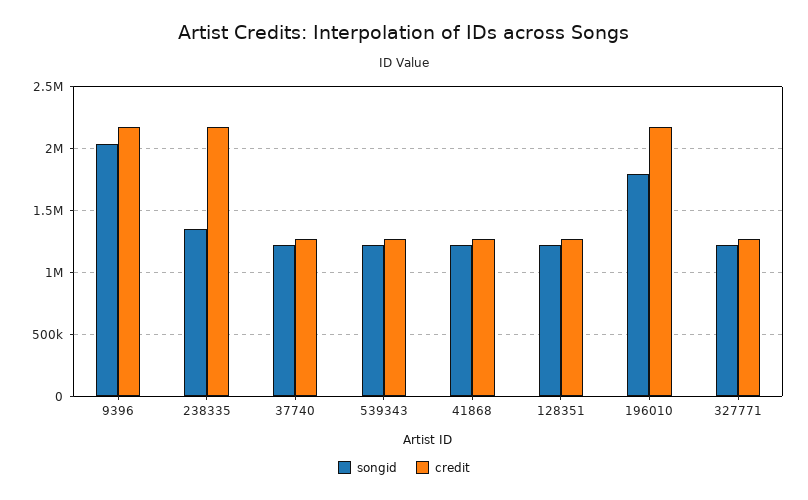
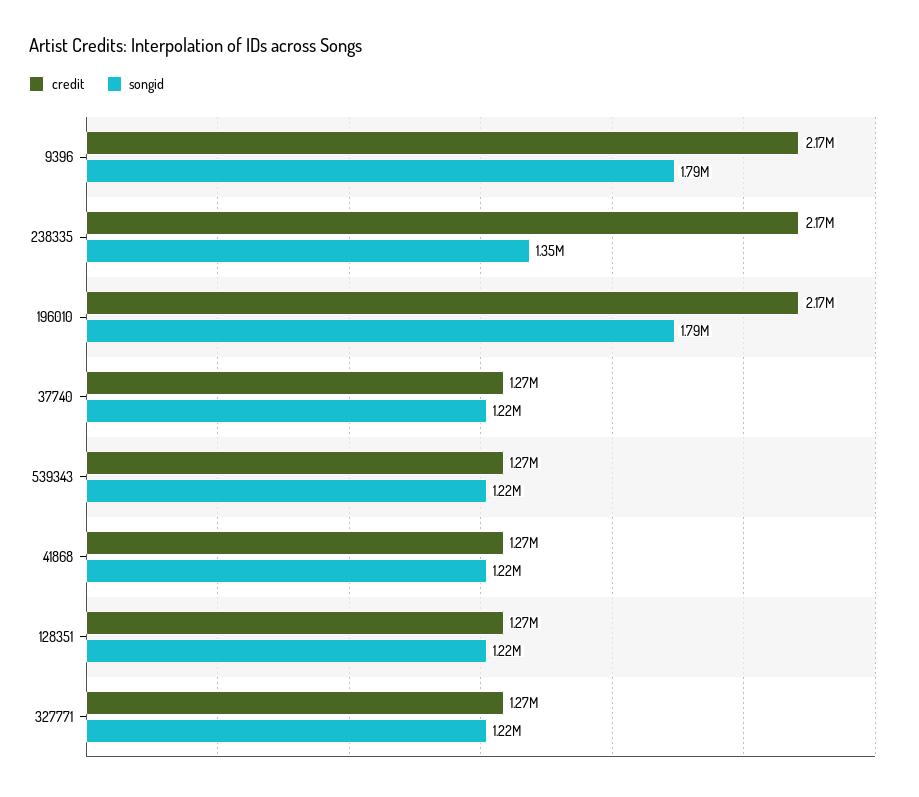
  {
    "songid": {
-     "9396": 2050000,
+     "9396": 1790000,
      "238335": 1350000,
      "37740": 1220000,
      "539343": 1220000,
      "41868": 1220000,
      "128351": 1220000,
      "196010": 1790000,
      "327771": 1220000
    },
    "credit": {
      "9396": 2170000,
      "238335": 2170000,
      "37740": 1270000,
      "539343": 1270000,
      "41868": 1270000,
      "128351": 1270000,
      "196010": 2170000,
      "327771": 1270000
    }
  }

